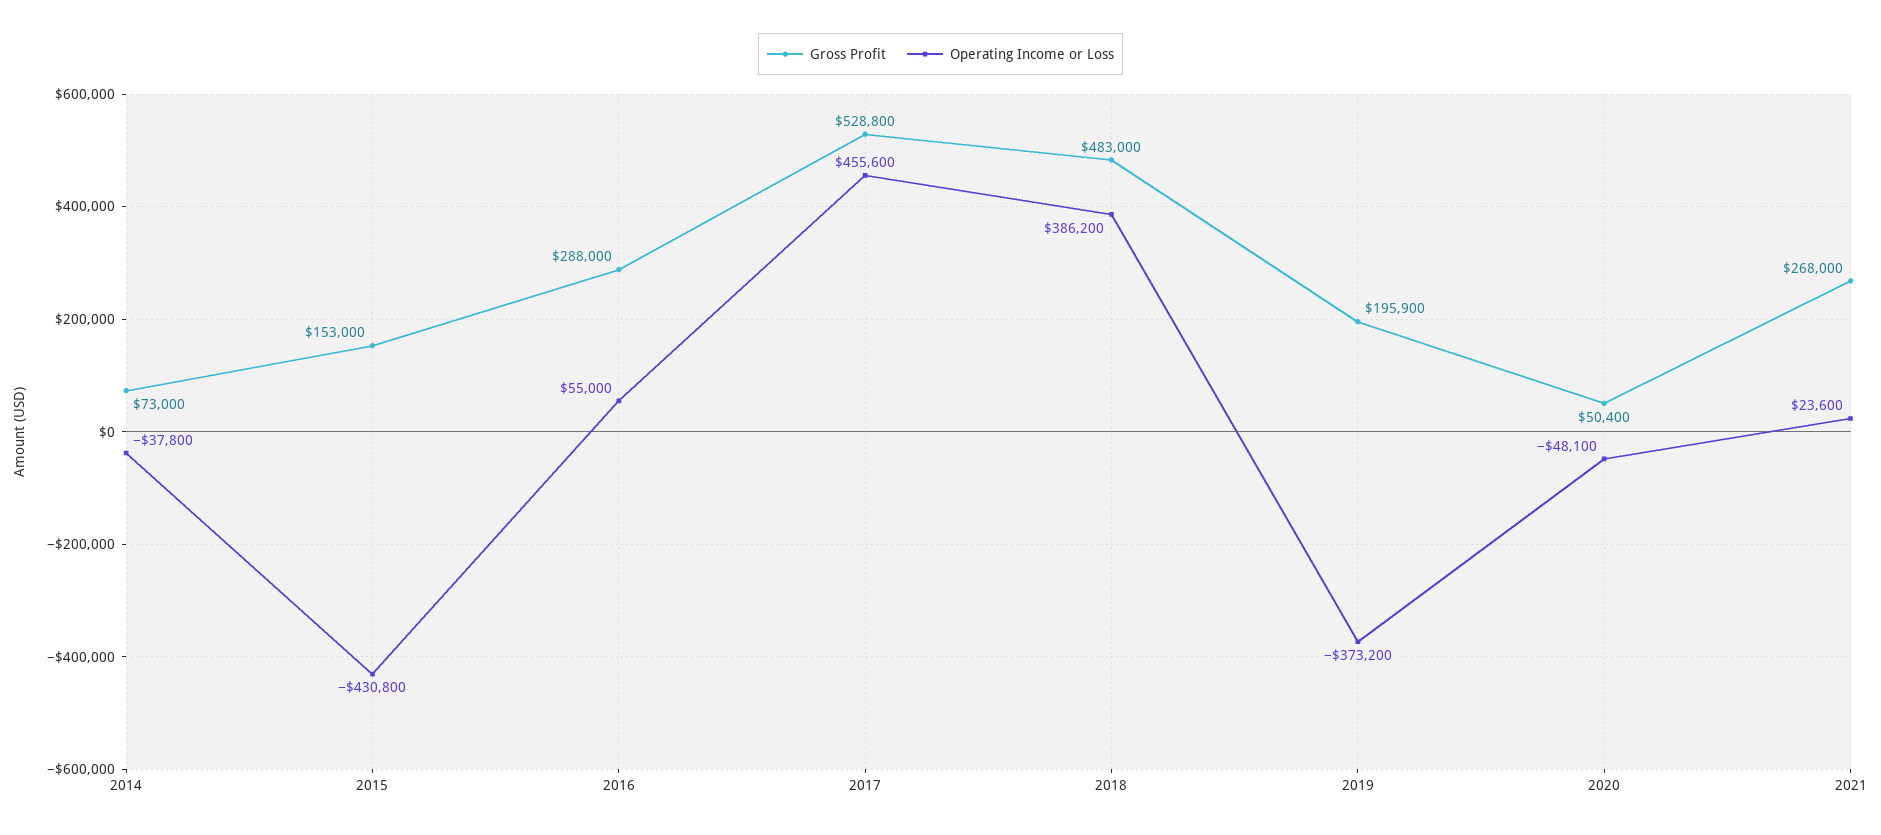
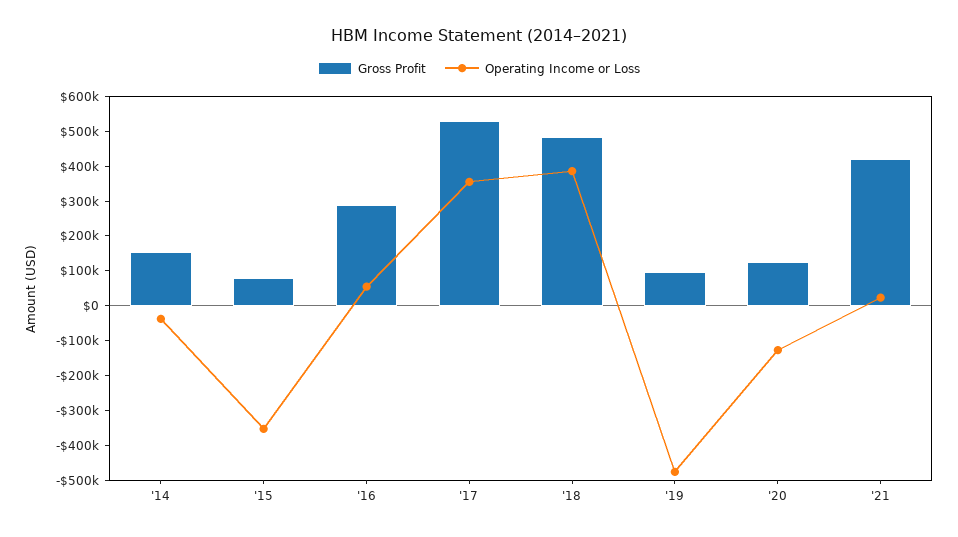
  {
    "Gross Profit": {
-     "2014": 73000,
+     "2014": 150000,
-     "2015": 153000,
+     "2015": 75000,
      "2016": 288000,
      "2017": 528800,
      "2018": 483000,
-     "2019": 195900,
+     "2019": 100000,
-     "2020": 50400,
+     "2020": 125000,
-     "2021": 268000
+     "2021": 425000
    },
    "Operating Income or Loss": {
      "2014": -37800,
-     "2015": -430800,
+     "2015": -350000,
      "2016": 55000,
-     "2017": 455600,
+     "2017": 350000,
      "2018": 386200,
-     "2019": -373200,
+     "2019": -475000,
-     "2020": -48100,
+     "2020": -125000,
      "2021": 23600
    }
  }

